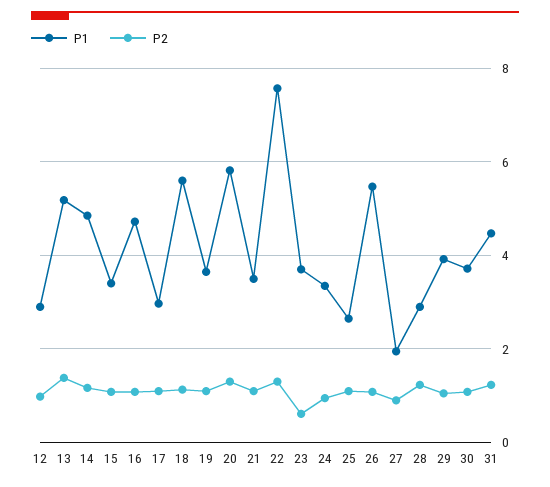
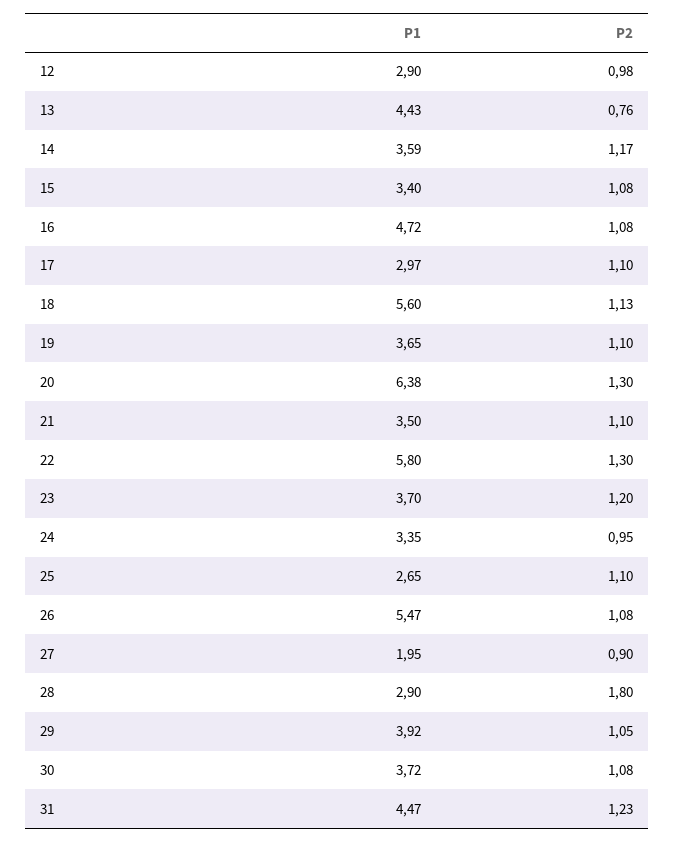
  {
    "P1": {
      "12": 2.9,
-     "13": 5.2,
+     "13": 4.43,
-     "14": 4.8,
+     "14": 3.59,
      "15": 3.4,
      "16": 4.72,
      "17": 2.97,
      "18": 5.6,
      "19": 3.65,
-     "20": 5.8,
+     "20": 6.38,
      "21": 3.5,
-     "22": 7.6,
+     "22": 5.8,
      "23": 3.7,
      "24": 3.35,
      "25": 2.65,
      "26": 5.47,
      "27": 1.95,
      "28": 2.9,
      "29": 3.92,
      "30": 3.72,
      "31": 4.47
    },
    "P2": {
      "12": 0.98,
-     "13": 1.4,
+     "13": 0.76,
      "14": 1.17,
      "15": 1.08,
      "16": 1.08,
      "17": 1.1,
      "18": 1.13,
      "19": 1.1,
      "20": 1.3,
      "21": 1.1,
      "22": 1.3,
-     "23": 0.6,
+     "23": 1.2,
      "24": 0.95,
      "25": 1.1,
      "26": 1.08,
      "27": 0.9,
-     "28": 1.2,
+     "28": 1.8,
      "29": 1.05,
      "30": 1.08,
      "31": 1.23
    }
  }

